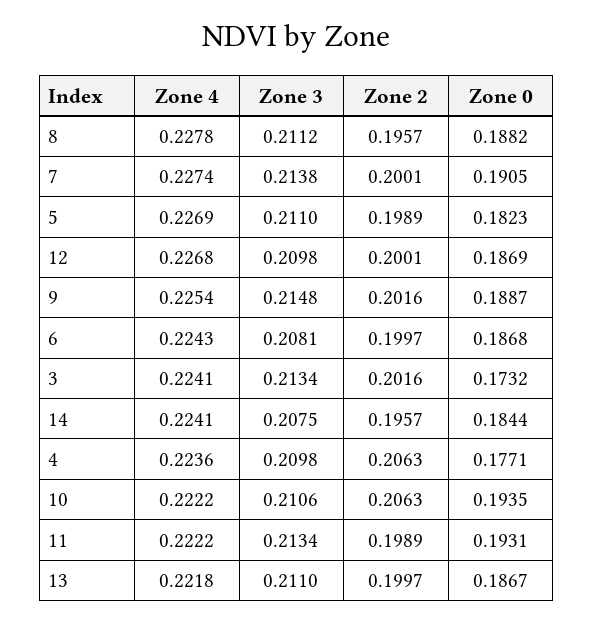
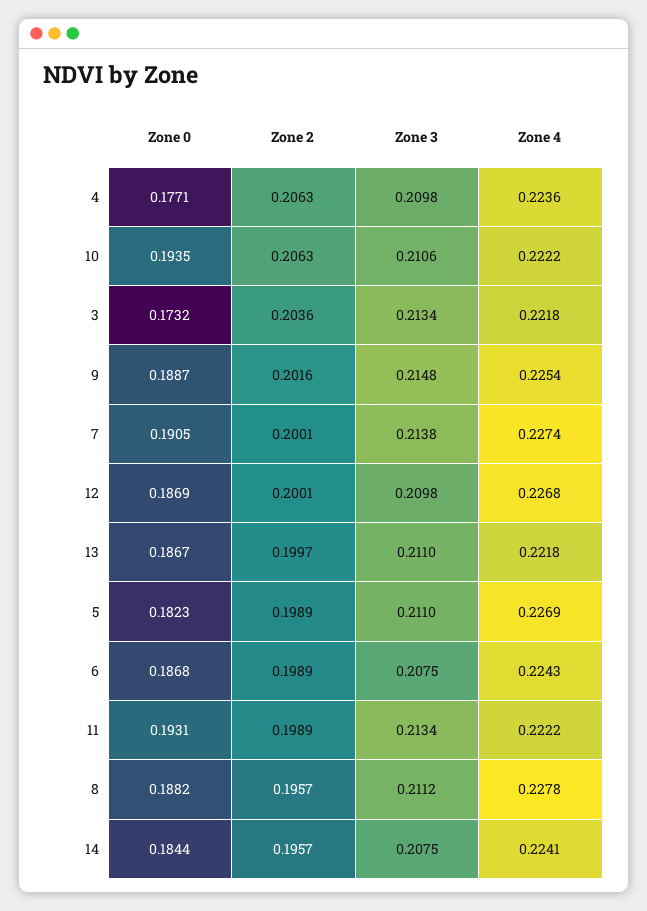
  {
    "Zone 4": {
      "8": 0.2278,
      "7": 0.2274,
      "5": 0.2269,
      "12": 0.2268,
      "9": 0.2254,
      "6": 0.2243,
-     "3": 0.2241,
+     "3": 0.2218,
      "14": 0.2241,
      "4": 0.2236,
      "10": 0.2222,
      "11": 0.2222,
      "13": 0.2218
    },
    "Zone 3": {
      "8": 0.2112,
      "7": 0.2138,
      "5": 0.211,
      "12": 0.2098,
      "9": 0.2148,
-     "6": 0.2081,
+     "6": 0.2075,
      "3": 0.2134,
      "14": 0.2075,
      "4": 0.2098,
      "10": 0.2106,
      "11": 0.2134,
      "13": 0.211
    },
    "Zone 2": {
      "8": 0.1957,
      "7": 0.2001,
      "5": 0.1989,
      "12": 0.2001,
      "9": 0.2016,
-     "6": 0.1997,
+     "6": 0.1989,
-     "3": 0.2016,
+     "3": 0.2036,
      "14": 0.1957,
      "4": 0.2063,
      "10": 0.2063,
      "11": 0.1989,
      "13": 0.1997
    },
    "Zone 0": {
      "8": 0.1882,
      "7": 0.1905,
      "5": 0.1823,
      "12": 0.1869,
      "9": 0.1887,
      "6": 0.1868,
      "3": 0.1732,
      "14": 0.1844,
      "4": 0.1771,
      "10": 0.1935,
      "11": 0.1931,
      "13": 0.1867
    }
  }

